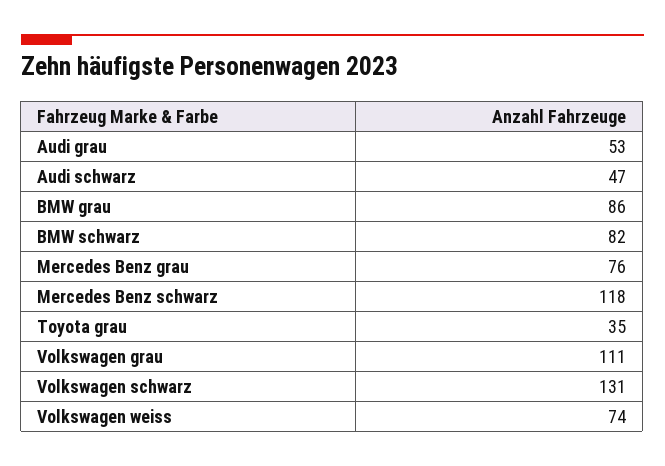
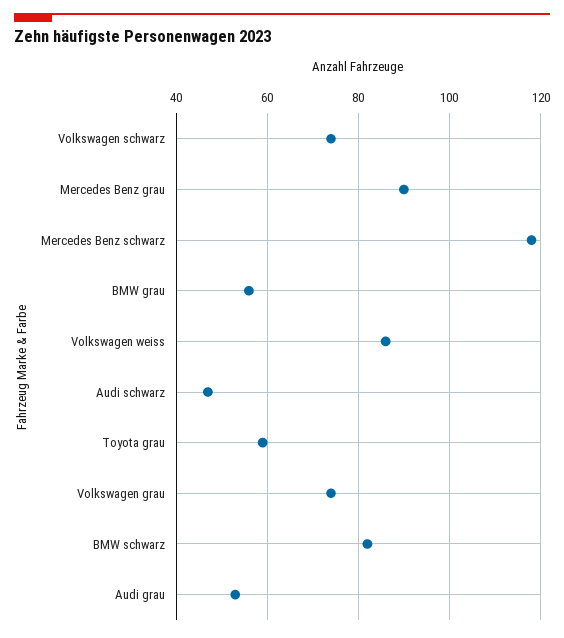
  {
    "Audi grau": 53,
    "Audi schwarz": 47,
-   "BMW grau": 86,
+   "BMW grau": 55,
    "BMW schwarz": 82,
-   "Mercedes Benz grau": 76,
+   "Mercedes Benz grau": 90,
    "Mercedes Benz schwarz": 118,
-   "Toyota grau": 35,
+   "Toyota grau": 60,
-   "Volkswagen grau": 111,
+   "Volkswagen grau": 75,
-   "Volkswagen schwarz": 131,
+   "Volkswagen schwarz": 75,
-   "Volkswagen weiss": 74
+   "Volkswagen weiss": 85
  }

